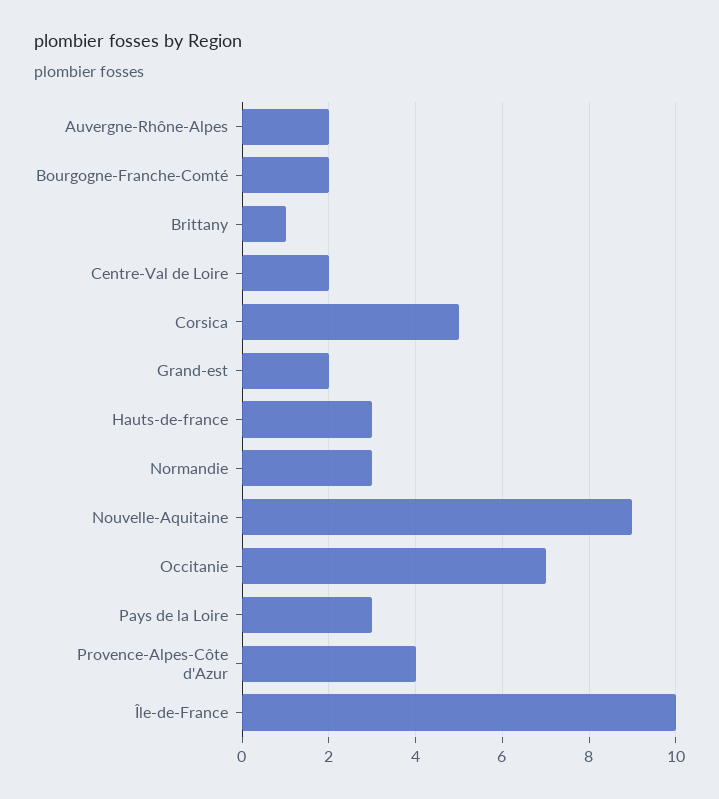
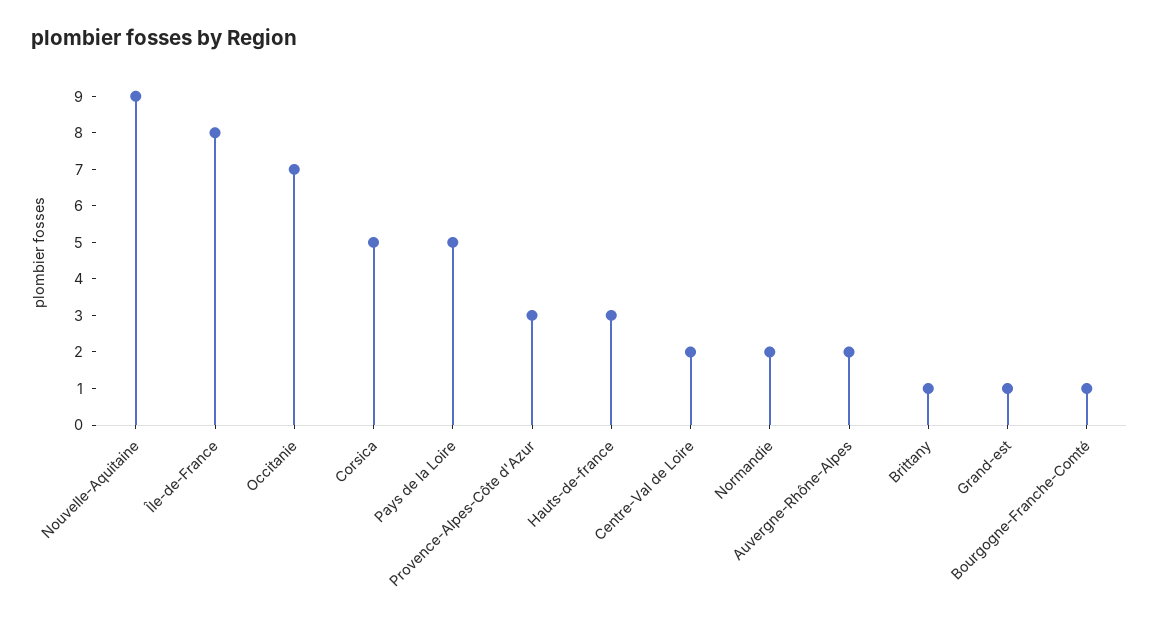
  {
    "Auvergne-Rhône-Alpes": 2,
-   "Bourgogne-Franche-Comté": 2,
+   "Bourgogne-Franche-Comté": 1,
    "Brittany": 1,
    "Centre-Val de Loire": 2,
    "Corsica": 5,
-   "Grand-est": 2,
+   "Grand-est": 1,
    "Hauts-de-france": 3,
-   "Normandie": 3,
+   "Normandie": 2,
    "Nouvelle-Aquitaine": 9,
    "Occitanie": 7,
-   "Pays de la Loire": 3,
+   "Pays de la Loire": 5,
-   "Provence-Alpes-Côte d'Azur": 4,
+   "Provence-Alpes-Côte d'Azur": 3,
-   "Île-de-France": 10
+   "Île-de-France": 8
  }

